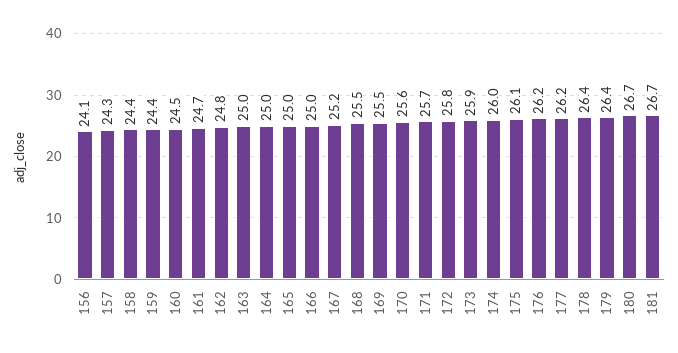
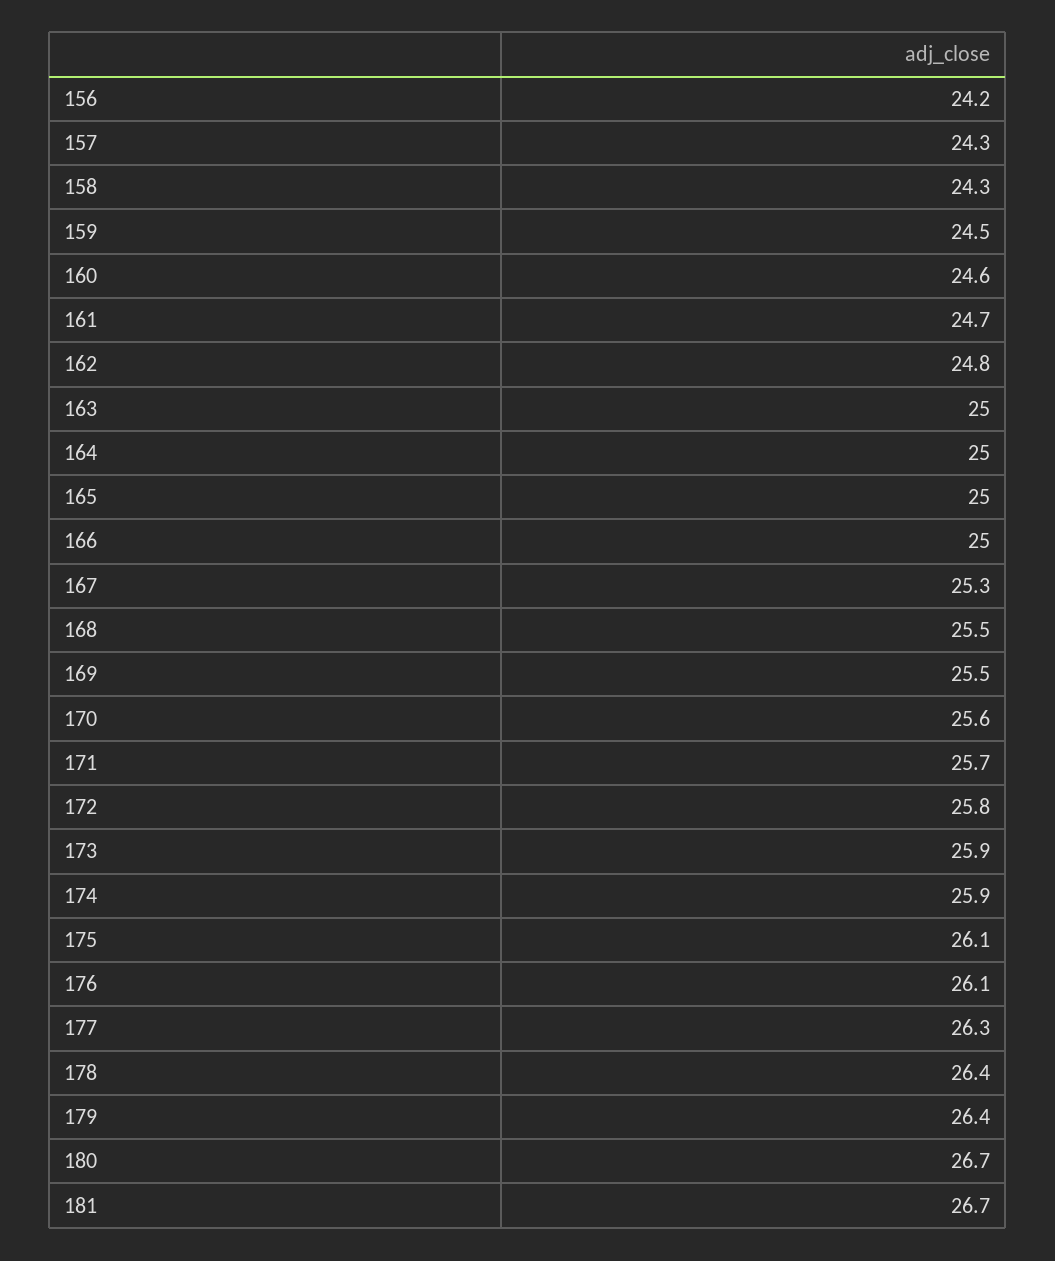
  {
-   "156": 24.1,
+   "156": 24.2,
    "157": 24.3,
-   "158": 24.4,
+   "158": 24.3,
-   "159": 24.4,
+   "159": 24.5,
-   "160": 24.5,
+   "160": 24.6,
    "161": 24.7,
    "162": 24.8,
    "163": 25,
    "164": 25,
    "165": 25,
    "166": 25,
-   "167": 25.2,
+   "167": 25.3,
    "168": 25.5,
    "169": 25.5,
    "170": 25.6,
    "171": 25.7,
    "172": 25.8,
    "173": 25.9,
-   "174": 26,
+   "174": 25.9,
    "175": 26.1,
-   "176": 26.2,
+   "176": 26.1,
-   "177": 26.2,
+   "177": 26.3,
    "178": 26.4,
    "179": 26.4,
    "180": 26.7,
    "181": 26.7
  }

